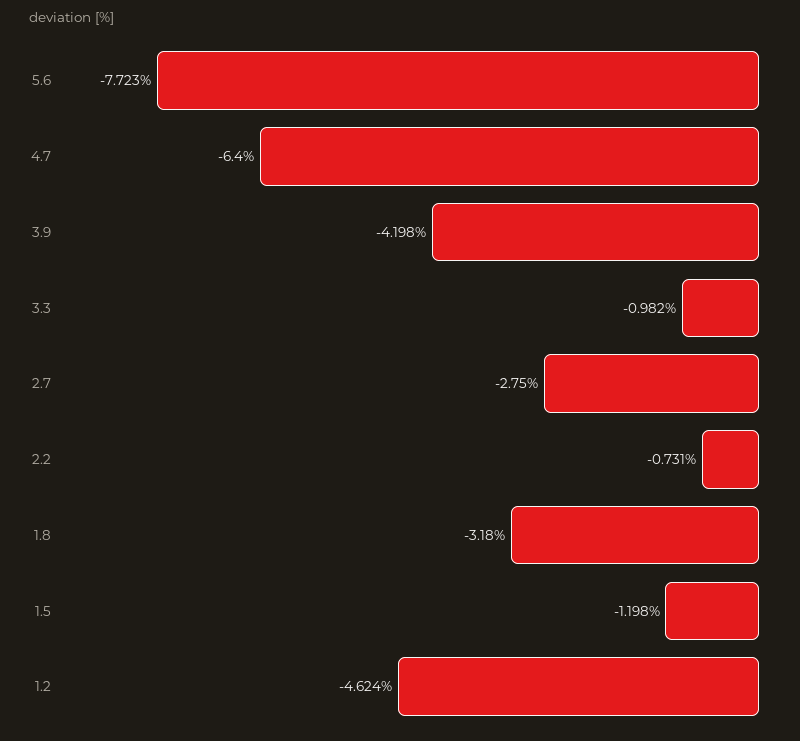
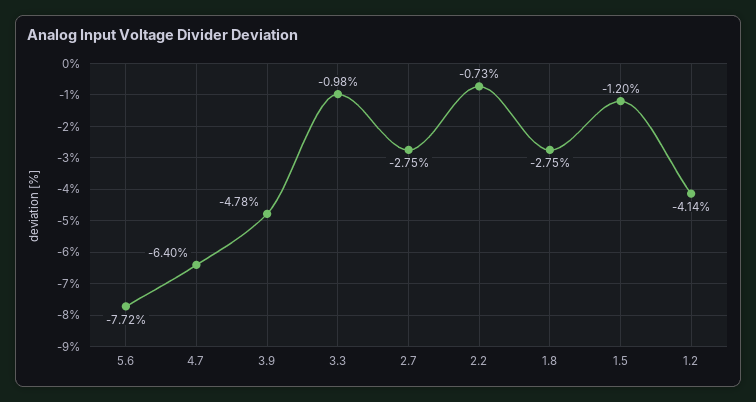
  {
    "5.6": -7.723,
    "4.7": -6.4,
-   "3.9": -4.198,
+   "3.9": -4.78,
    "3.3": -0.982,
    "2.7": -2.75,
    "2.2": -0.731,
-   "1.8": -3.18,
+   "1.8": -2.75,
    "1.5": -1.198,
-   "1.2": -4.624
+   "1.2": -4.14
  }

